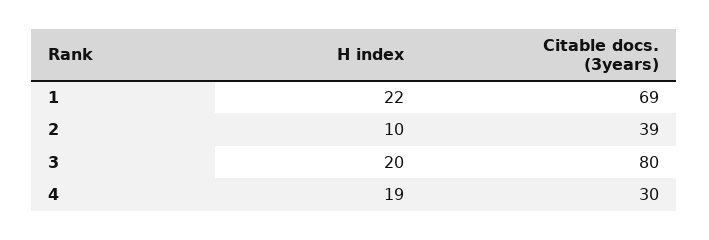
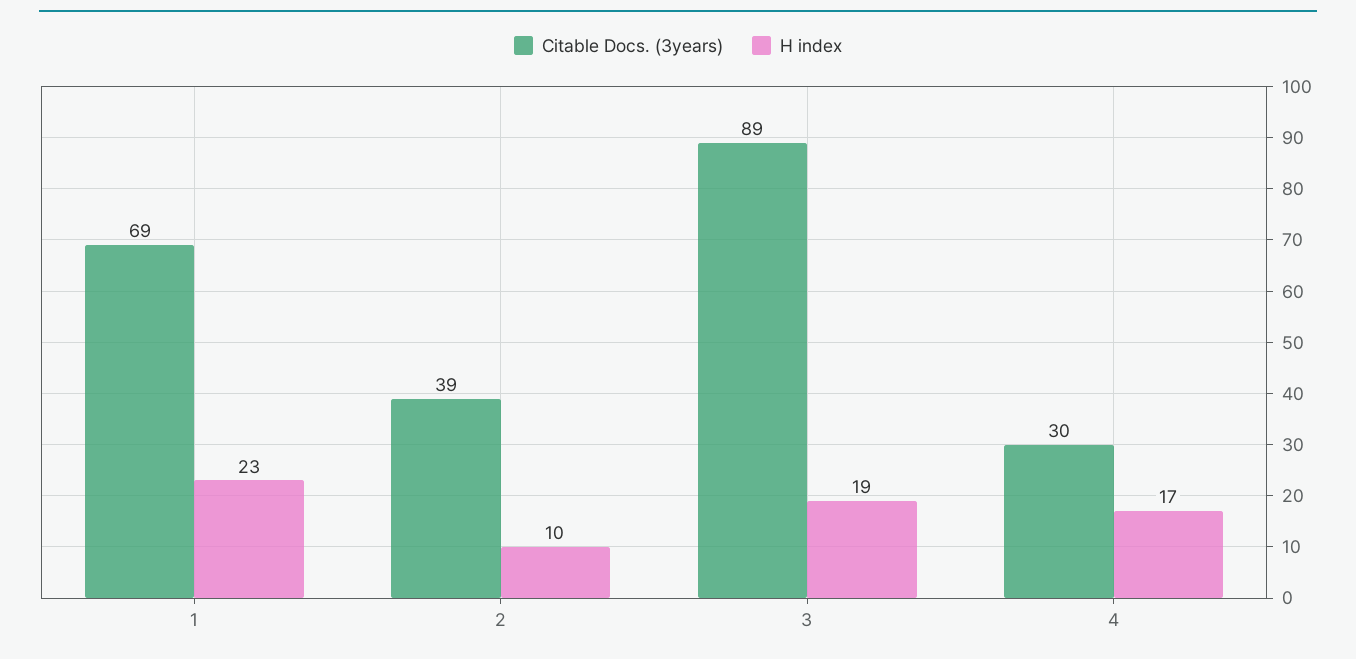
  {
    "H index": {
-     "1": 22,
+     "1": 23,
      "2": 10,
-     "3": 20,
+     "3": 19,
-     "4": 19
+     "4": 17
    },
    "Citable docs. (3years)": {
      "1": 69,
      "2": 39,
-     "3": 80,
+     "3": 89,
      "4": 30
    }
  }

